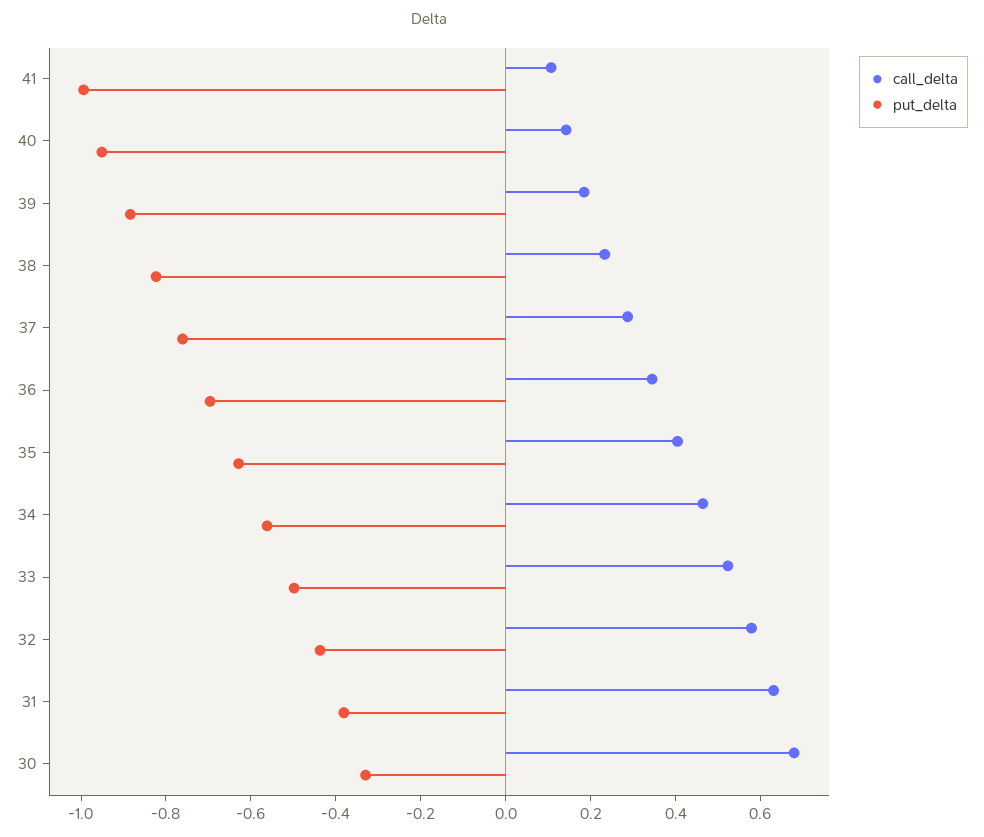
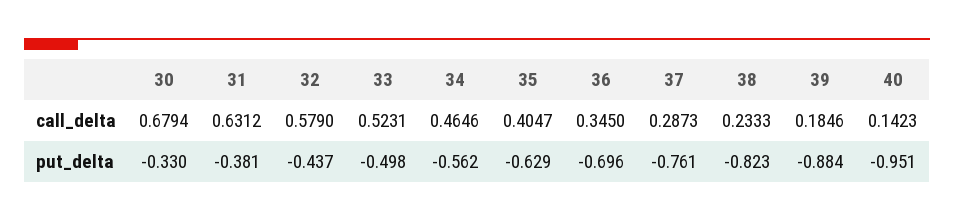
  {
    "call_delta": {
-     "41": 0.1,
      "40": 0.1423,
      "39": 0.1846,
      "38": 0.2333,
      "37": 0.2873,
      "36": 0.345,
      "35": 0.4047,
      "34": 0.4646,
      "33": 0.5231,
      "32": 0.579,
      "31": 0.6312,
      "30": 0.6794
    },
    "put_delta": {
-     "41": -1,
      "40": -0.951,
      "39": -0.884,
      "38": -0.823,
      "37": -0.761,
      "36": -0.696,
      "35": -0.629,
      "34": -0.562,
      "33": -0.498,
      "32": -0.437,
      "31": -0.381,
      "30": -0.33
    }
  }

